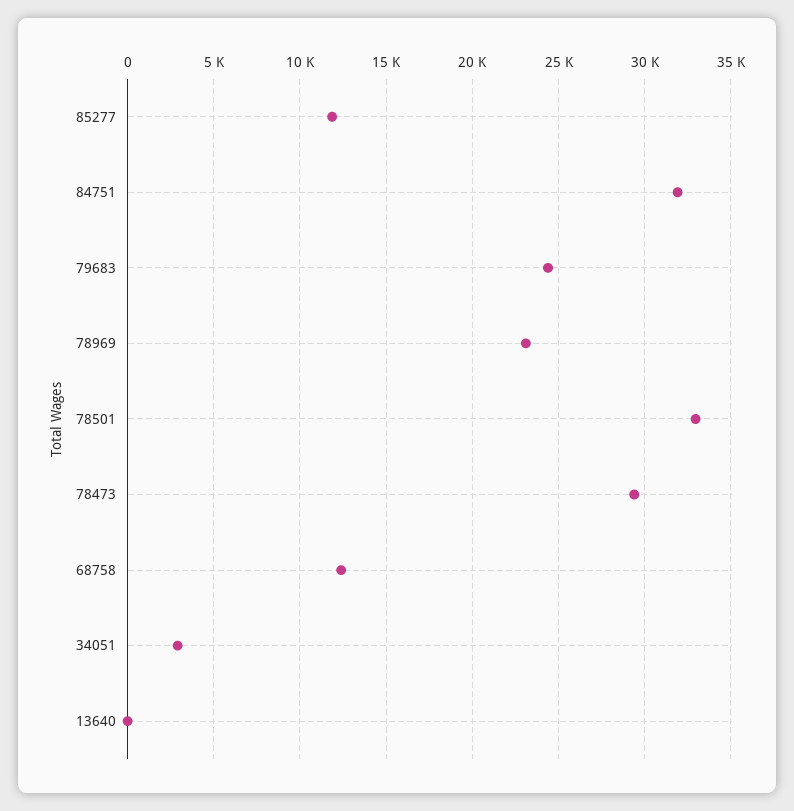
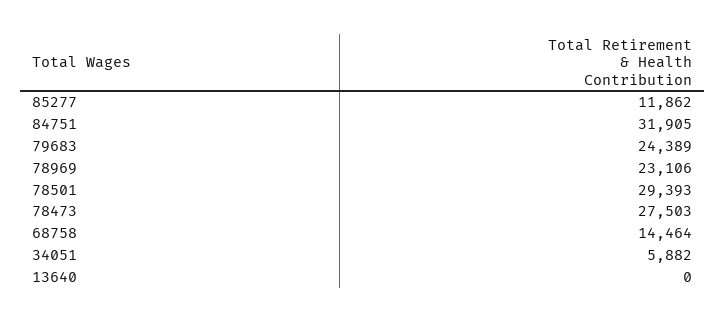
  {
    "85277": 11862,
    "84751": 31905,
    "79683": 24389,
    "78969": 23106,
-   "78501": 33000,
+   "78501": 29393,
-   "78473": 29500,
+   "78473": 27503,
-   "68758": 12500,
+   "68758": 14464,
-   "34051": 3000,
+   "34051": 5882,
    "13640": 0
  }

